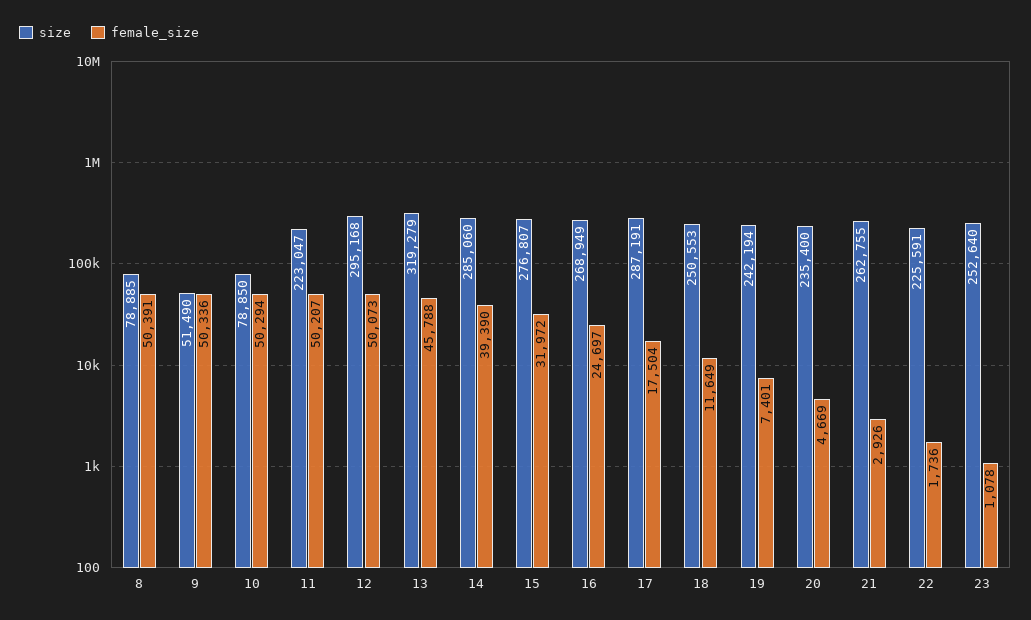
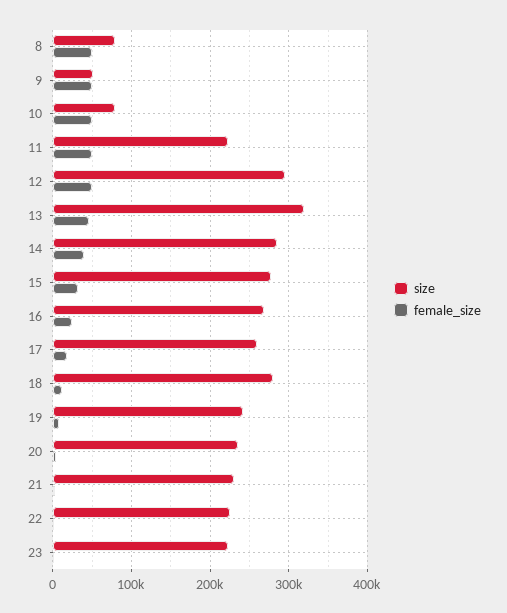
  {
    "size": {
      "8": 78885,
      "9": 51490,
      "10": 78850,
      "11": 223047,
      "12": 295168,
      "13": 319279,
      "14": 285060,
      "15": 276807,
      "16": 268949,
-     "17": 287191,
+     "17": 260000,
-     "18": 250553,
+     "18": 280000,
      "19": 242194,
      "20": 235400,
-     "21": 262755,
+     "21": 230000,
      "22": 225591,
-     "23": 252640
+     "23": 220000
    },
    "female_size": {
      "8": 50391,
      "9": 50336,
      "10": 50294,
      "11": 50207,
      "12": 50073,
      "13": 45788,
      "14": 39390,
      "15": 31972,
      "16": 24697,
      "17": 17504,
      "18": 11649,
      "19": 7401,
      "20": 4669,
      "21": 2926,
      "22": 1736,
      "23": 1078
    }
  }

